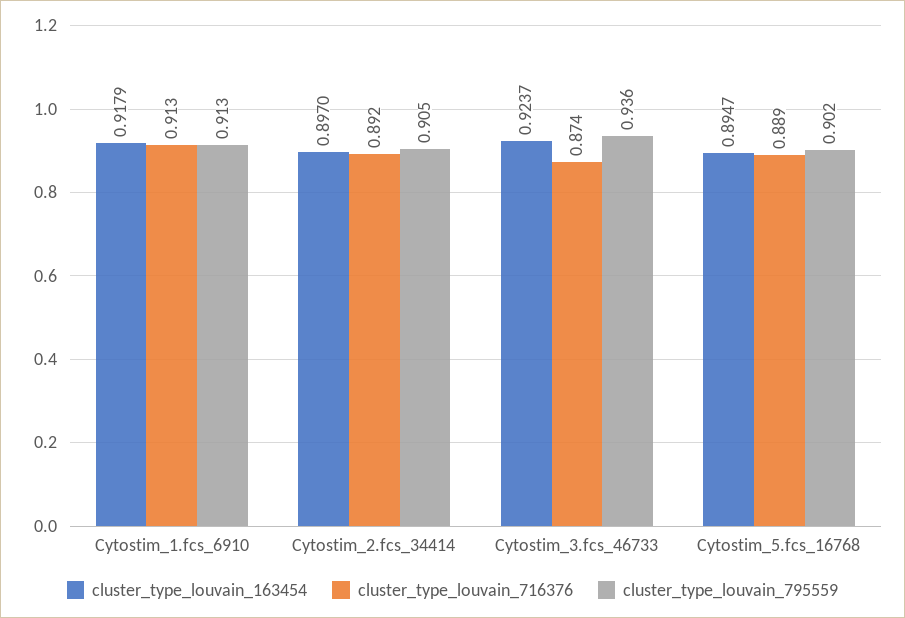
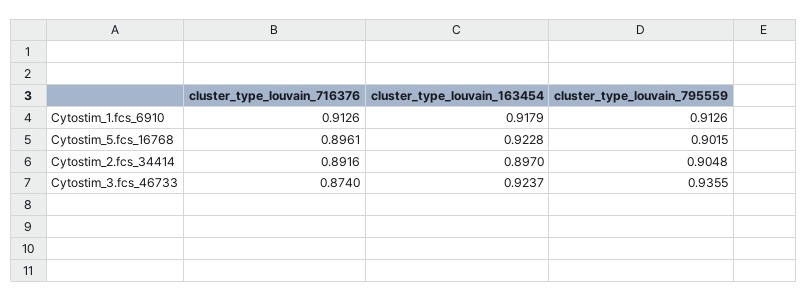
  {
    "cluster_type_louvain_163454": {
      "Cytostim_1.fcs_6910": 0.9179,
      "Cytostim_2.fcs_34414": 0.897,
      "Cytostim_3.fcs_46733": 0.9237,
-     "Cytostim_5.fcs_16768": 0.8947
+     "Cytostim_5.fcs_16768": 0.9228
    },
    "cluster_type_louvain_716376": {
      "Cytostim_1.fcs_6910": 0.9126,
      "Cytostim_2.fcs_34414": 0.8916,
      "Cytostim_3.fcs_46733": 0.874,
-     "Cytostim_5.fcs_16768": 0.889
+     "Cytostim_5.fcs_16768": 0.8961
    },
    "cluster_type_louvain_795559": {
      "Cytostim_1.fcs_6910": 0.9126,
      "Cytostim_2.fcs_34414": 0.9048,
      "Cytostim_3.fcs_46733": 0.9355,
      "Cytostim_5.fcs_16768": 0.9015
    }
  }

